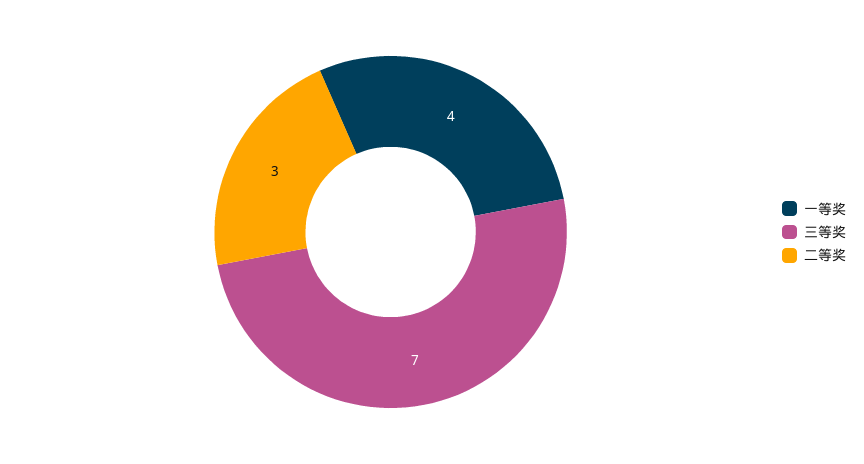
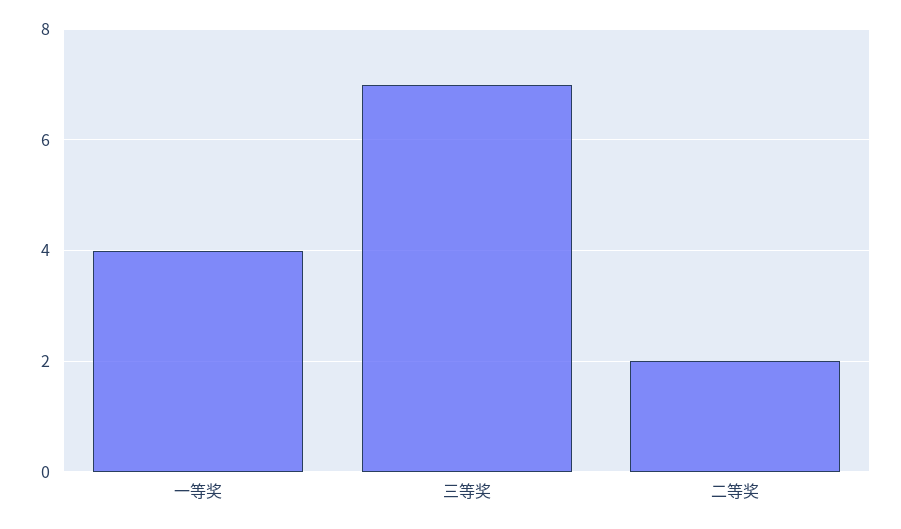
  {
    "一等奖": 4,
    "三等奖": 7,
-   "二等奖": 3
+   "二等奖": 2
  }

